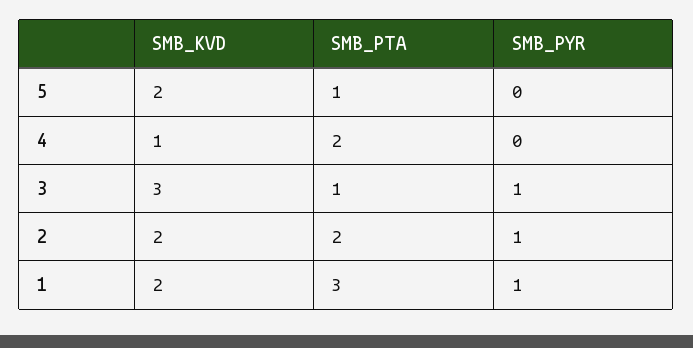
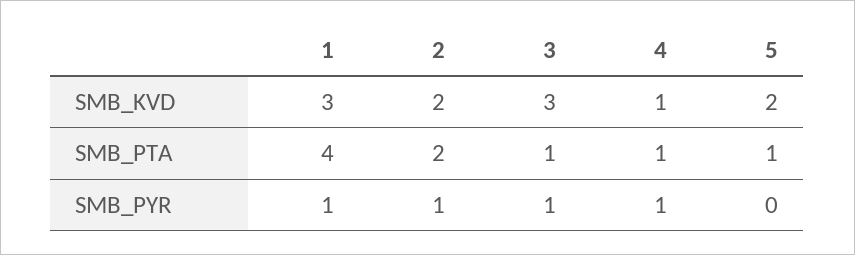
  {
    "SMB_KVD": {
      "5": 2,
      "4": 1,
      "3": 3,
      "2": 2,
-     "1": 2
+     "1": 3
    },
    "SMB_PTA": {
      "5": 1,
-     "4": 2,
+     "4": 1,
      "3": 1,
      "2": 2,
-     "1": 3
+     "1": 4
    },
    "SMB_PYR": {
      "5": 0,
-     "4": 0,
+     "4": 1,
      "3": 1,
      "2": 1,
      "1": 1
    }
  }

